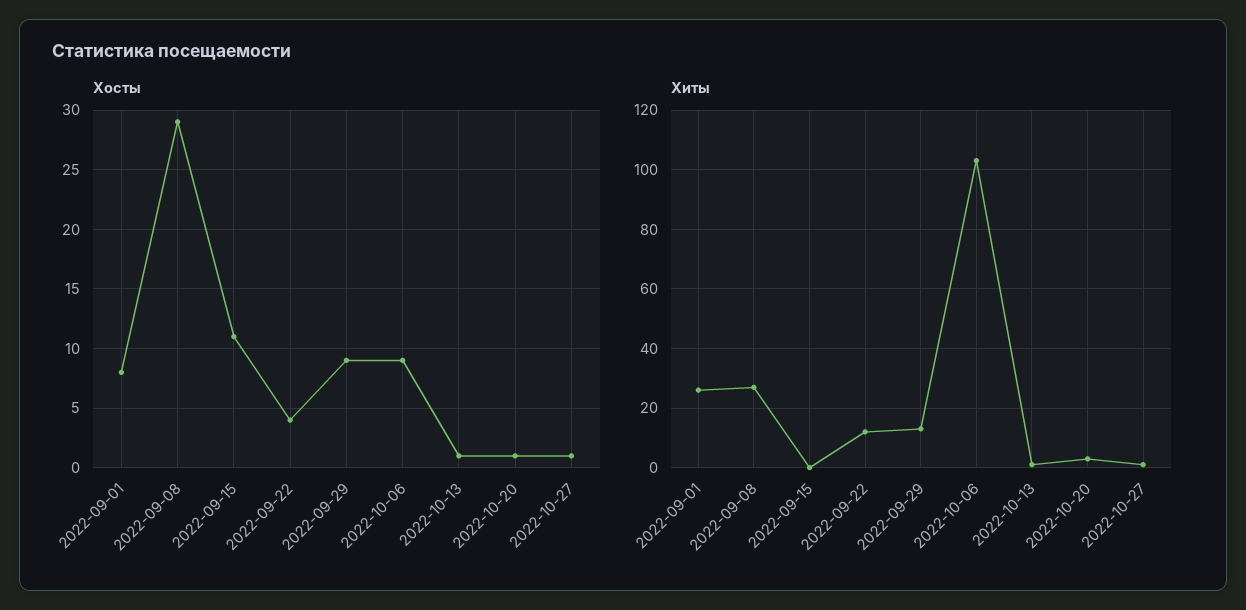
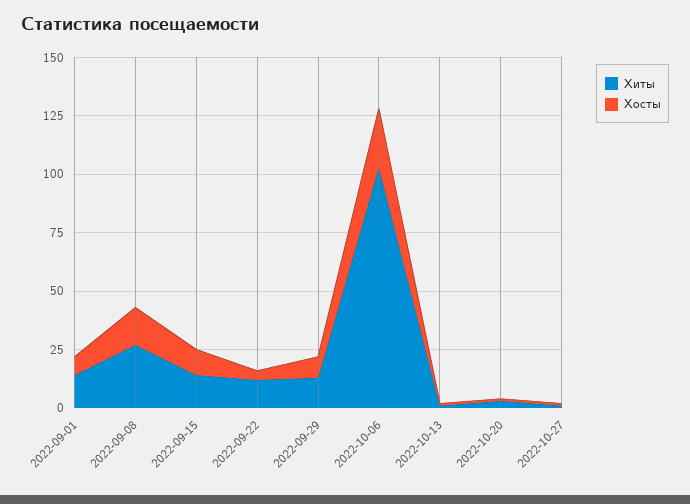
  {
    "Хосты": {
      "2022-09-01": 8,
-     "2022-09-08": 29,
+     "2022-09-08": 15,
      "2022-09-15": 11,
      "2022-09-22": 4,
      "2022-09-29": 9,
-     "2022-10-06": 9,
+     "2022-10-06": 25,
      "2022-10-13": 1,
      "2022-10-20": 1,
      "2022-10-27": 1
    },
    "Хиты": {
-     "2022-09-01": 25,
+     "2022-09-01": 15,
      "2022-09-08": 25,
-     "2022-09-15": 0,
+     "2022-09-15": 15,
      "2022-09-22": 10,
      "2022-09-29": 15,
      "2022-10-06": 105,
      "2022-10-13": 0,
      "2022-10-20": 5,
      "2022-10-27": 0
    }
  }

